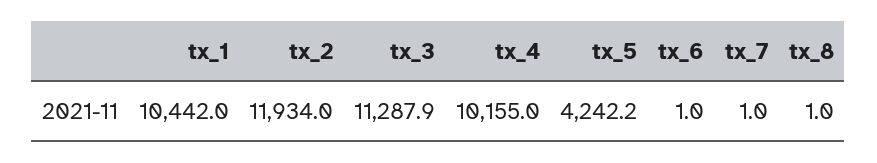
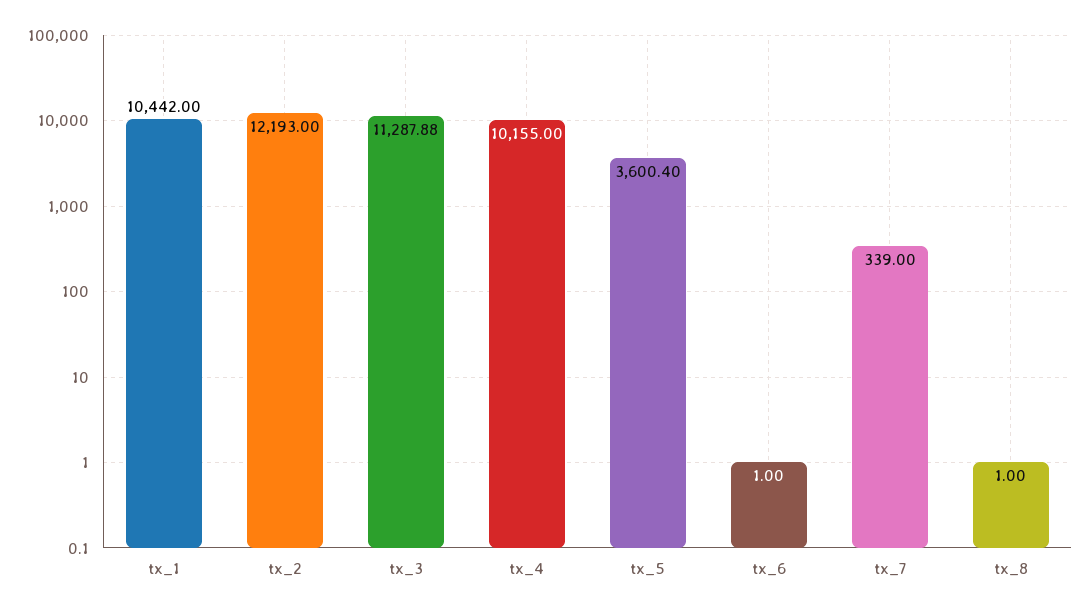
  {
    "tx_1": 10442,
-   "tx_2": 11934,
+   "tx_2": 12193,
    "tx_3": 11287.88,
    "tx_4": 10155,
-   "tx_5": 4242.2,
+   "tx_5": 3600.4,
    "tx_6": 1,
-   "tx_7": 1,
+   "tx_7": 339,
    "tx_8": 1
  }

